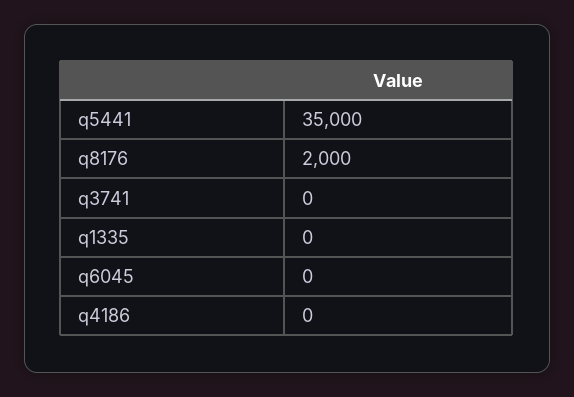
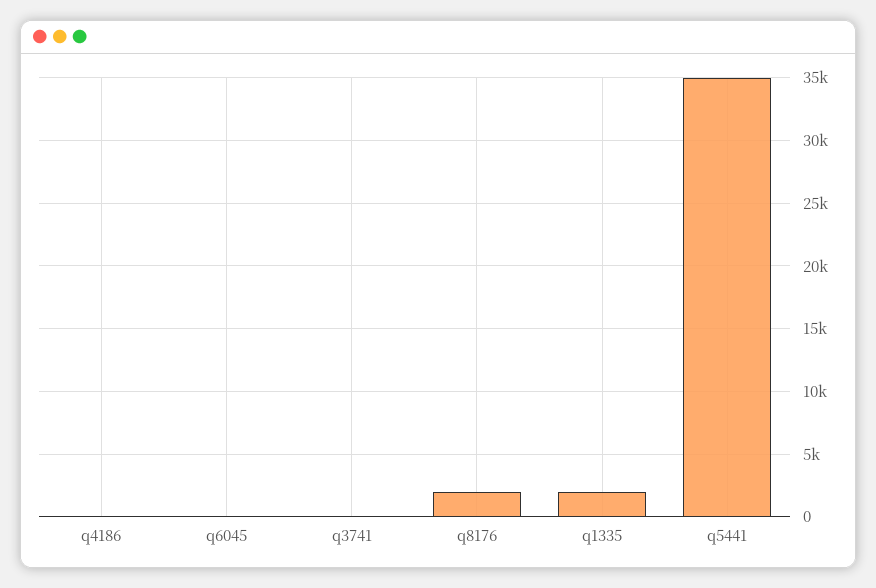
  {
    "q5441": 35000,
    "q8176": 2000,
    "q3741": 0,
-   "q1335": 0,
+   "q1335": 2000,
    "q6045": 0,
    "q4186": 0
  }

